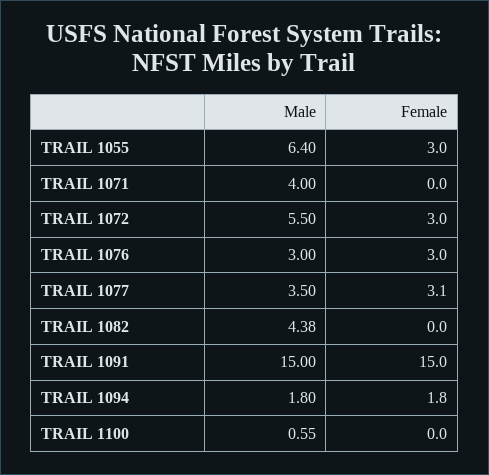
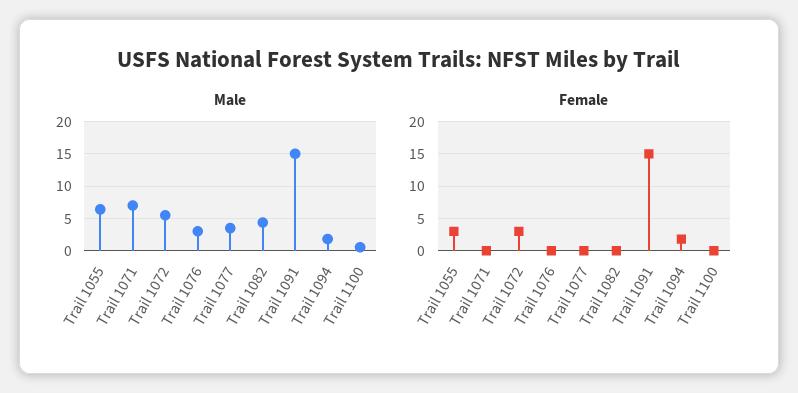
  {
    "Male": {
      "TRAIL 1055": 6.4,
-     "TRAIL 1071": 4,
+     "TRAIL 1071": 7,
      "TRAIL 1072": 5.5,
      "TRAIL 1076": 3,
      "TRAIL 1077": 3.5,
      "TRAIL 1082": 4.38,
      "TRAIL 1091": 15,
      "TRAIL 1094": 1.8,
      "TRAIL 1100": 0.55
    },
    "Female": {
      "TRAIL 1055": 3,
      "TRAIL 1071": 0,
      "TRAIL 1072": 3,
-     "TRAIL 1076": 3,
+     "TRAIL 1076": 0,
-     "TRAIL 1077": 3.1,
+     "TRAIL 1077": 0,
      "TRAIL 1082": 0,
      "TRAIL 1091": 15,
      "TRAIL 1094": 1.8,
      "TRAIL 1100": 0
    }
  }

